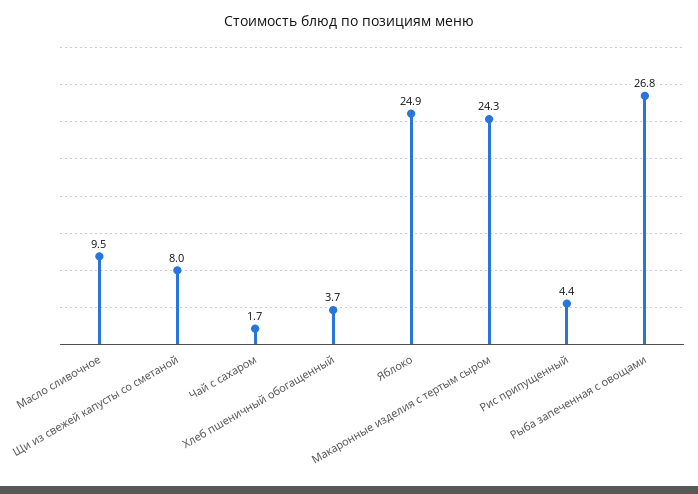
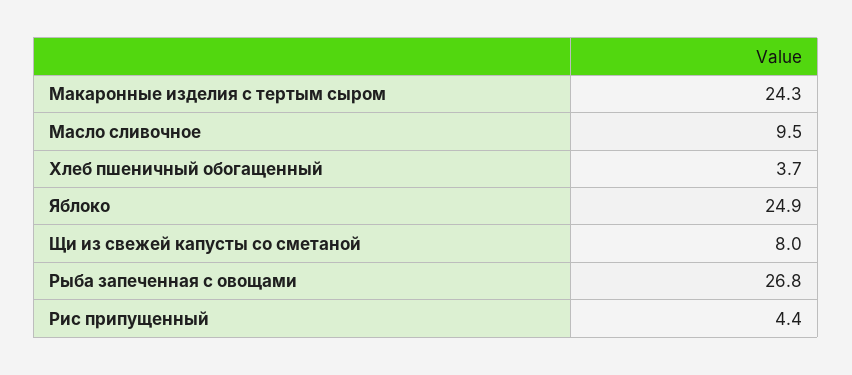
  {
    "Масло сливочное": 9.5,
    "Щи из свежей капусты со сметаной": 8,
-   "Чай с сахаром": 1.7,
    "Хлеб пшеничный обогащенный": 3.7,
    "Яблоко": 24.9,
    "Макаронные изделия с тертым сыром": 24.3,
    "Рис припущенный": 4.4,
    "Рыба запеченная с овощами": 26.8
  }

